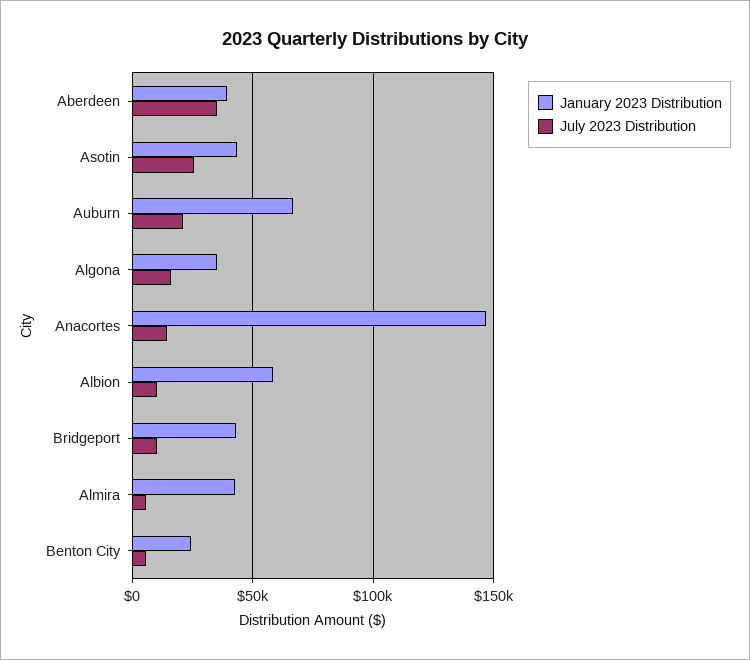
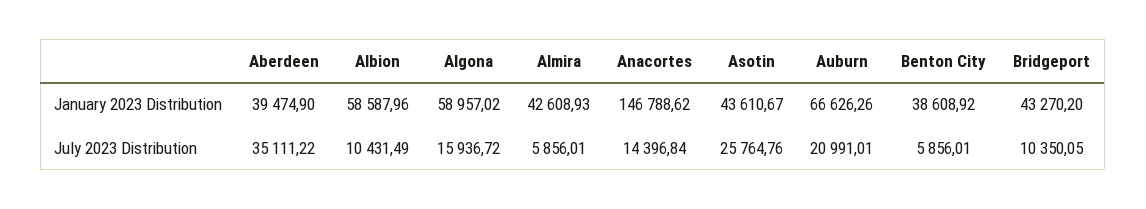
  {
    "January 2023 Distribution": {
      "Aberdeen": 39474.9,
      "Asotin": 43610.67,
      "Auburn": 66626.26,
-     "Algona": 35000,
+     "Algona": 58957.02,
      "Anacortes": 146788.62,
      "Albion": 58587.96,
      "Bridgeport": 43270.2,
      "Almira": 42608.93,
-     "Benton City": 25000
+     "Benton City": 38608.92
    },
    "July 2023 Distribution": {
      "Aberdeen": 35111.22,
      "Asotin": 25764.76,
      "Auburn": 20991.01,
      "Algona": 15936.72,
      "Anacortes": 14396.84,
      "Albion": 10431.49,
      "Bridgeport": 10350.05,
      "Almira": 5856.01,
      "Benton City": 5856.01
    }
  }

